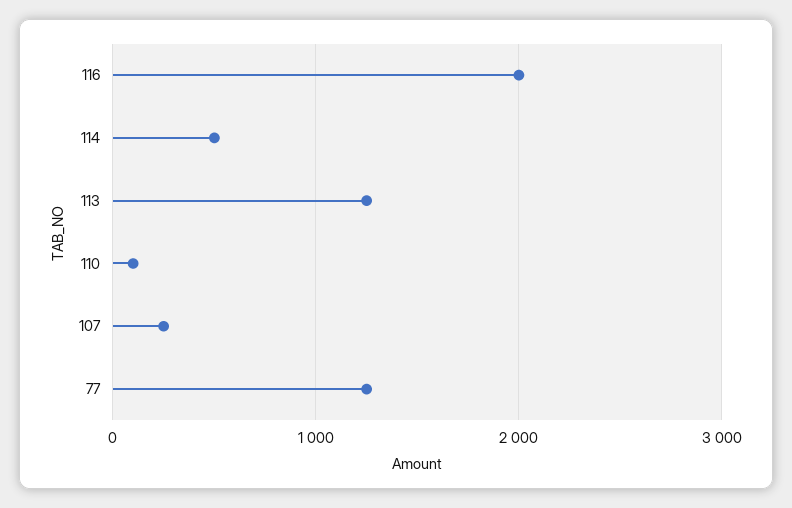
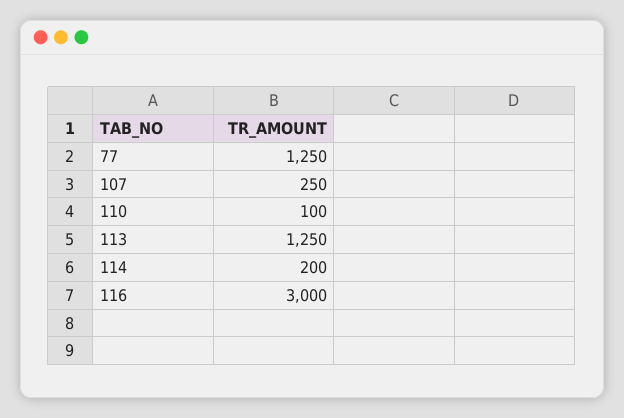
  {
-   "116": 2000,
+   "116": 3000,
-   "114": 500,
+   "114": 200,
    "113": 1250,
    "110": 100,
    "107": 250,
    "77": 1250
  }

